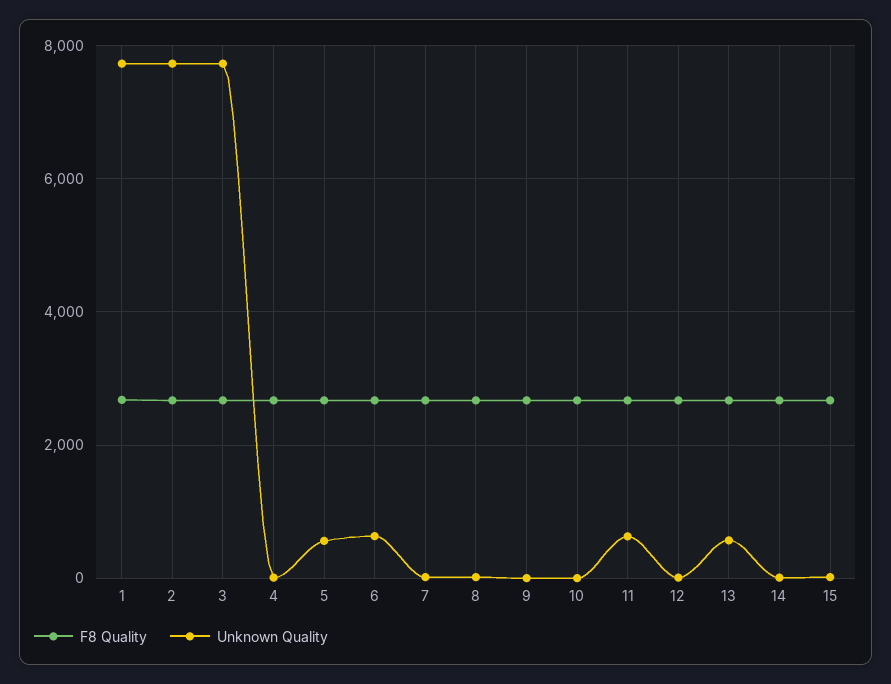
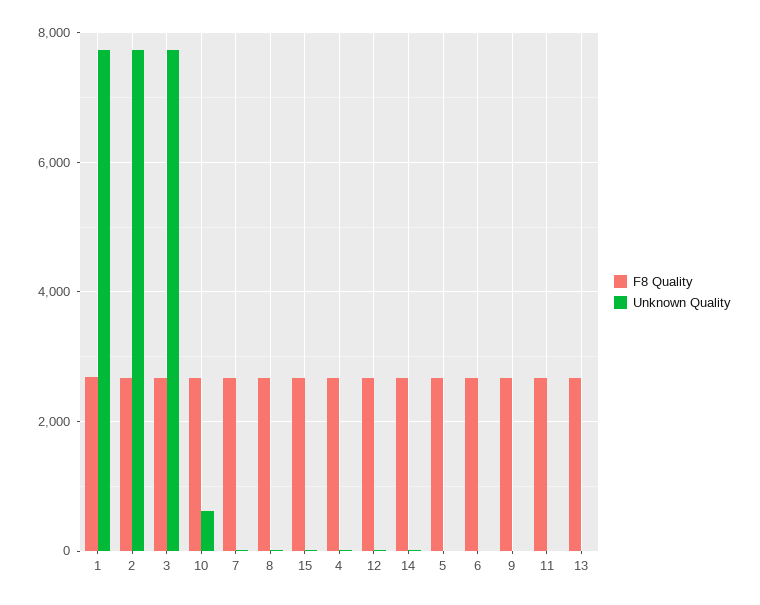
  {
    "F8 Quality": {
      "1": 2600,
      "2": 2600,
      "3": 2600,
      "4": 2600,
      "5": 2600,
      "6": 2600,
      "7": 2600,
      "8": 2600,
      "9": 2600,
      "10": 2600,
      "11": 2600,
      "12": 2600,
      "13": 2600,
      "14": 2600,
      "15": 2600
    },
    "Unknown Quality": {
      "1": 7800,
      "2": 7800,
      "3": 7800,
      "4": 0,
-     "5": 600,
+     "5": 0,
-     "6": 600,
+     "6": 0,
      "7": 0,
      "8": 0,
      "9": 0,
-     "10": 0,
+     "10": 600,
-     "11": 600,
+     "11": 0,
      "12": 0,
-     "13": 600,
+     "13": 0,
      "14": 0,
      "15": 0
    }
  }

